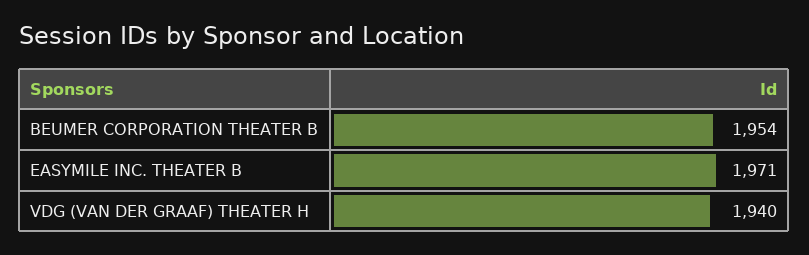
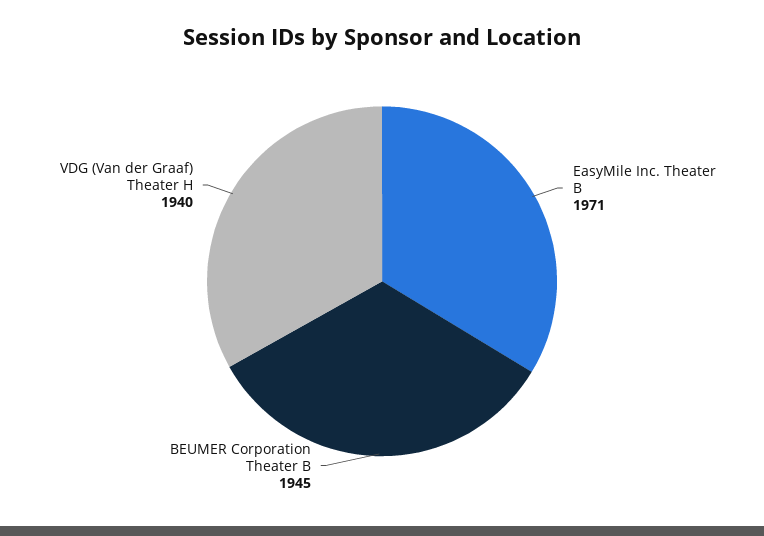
  {
-   "BEUMER CORPORATION THEATER B": 1954,
+   "BEUMER CORPORATION THEATER B": 1945,
    "EASYMILE INC. THEATER B": 1971,
    "VDG (VAN DER GRAAF) THEATER H": 1940
  }

